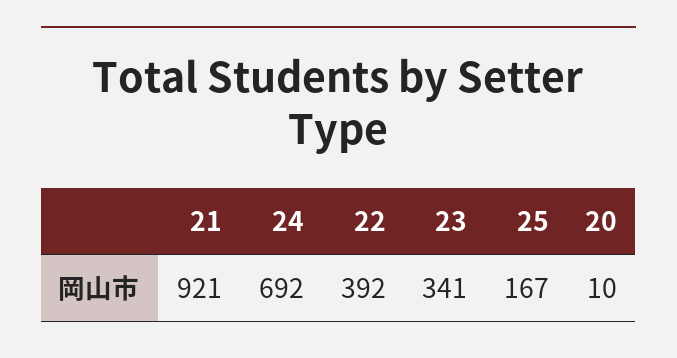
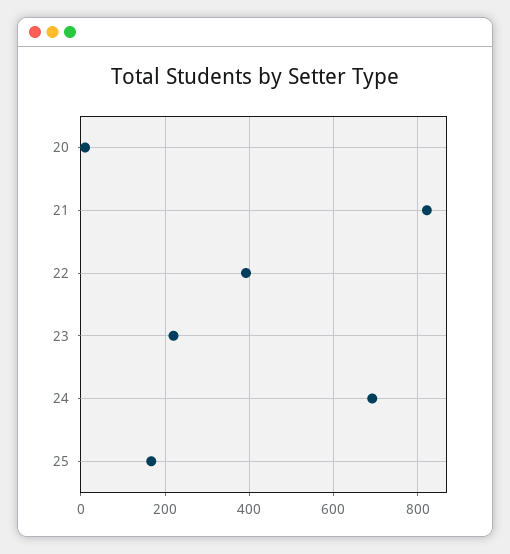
  {
-   "21": 921,
+   "21": 820,
    "24": 692,
    "22": 392,
-   "23": 341,
+   "23": 220,
    "25": 167,
    "20": 10
  }

